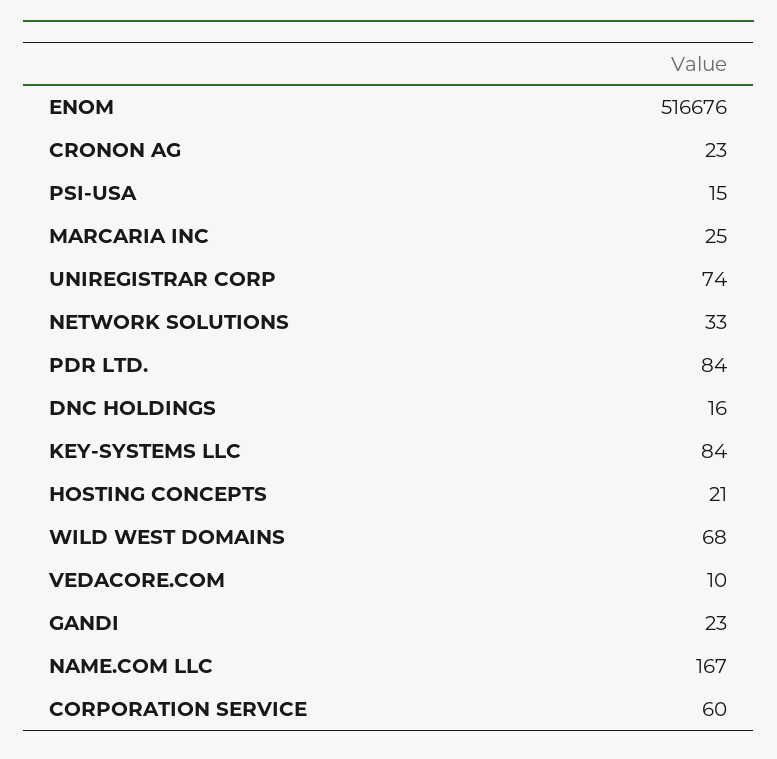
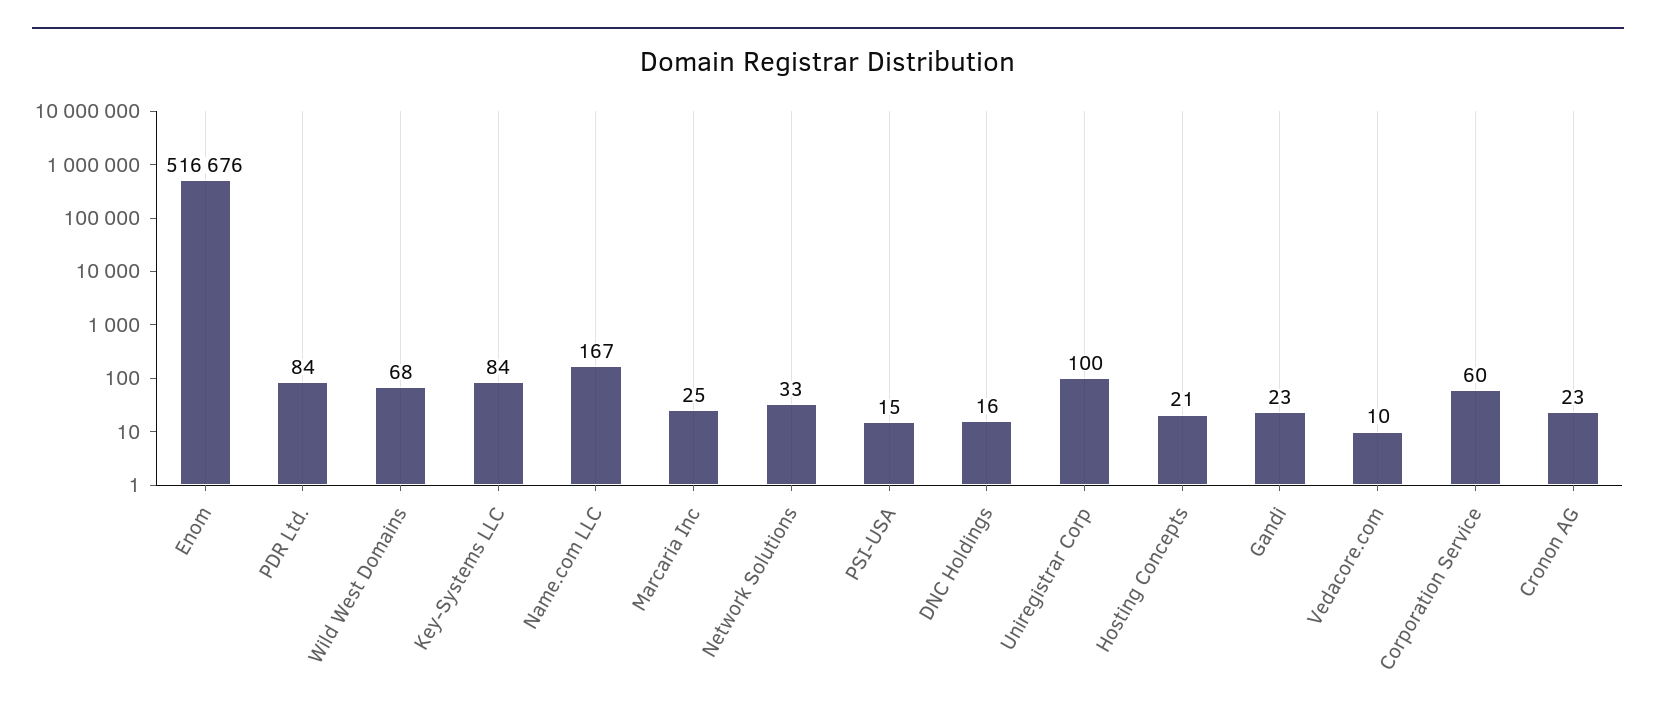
  {
    "ENOM": 516676,
    "CRONON AG": 23,
    "PSI-USA": 15,
    "MARCARIA INC": 25,
-   "UNIREGISTRAR CORP": 74,
+   "UNIREGISTRAR CORP": 100,
    "NETWORK SOLUTIONS": 33,
    "PDR LTD.": 84,
    "DNC HOLDINGS": 16,
    "KEY-SYSTEMS LLC": 84,
    "HOSTING CONCEPTS": 21,
    "WILD WEST DOMAINS": 68,
    "VEDACORE.COM": 10,
    "GANDI": 23,
    "NAME.COM LLC": 167,
    "CORPORATION SERVICE": 60
  }

